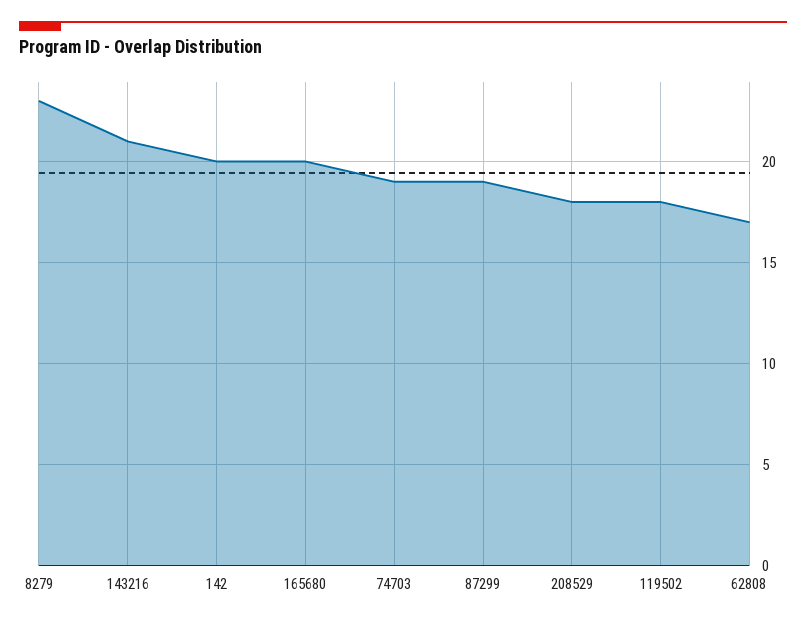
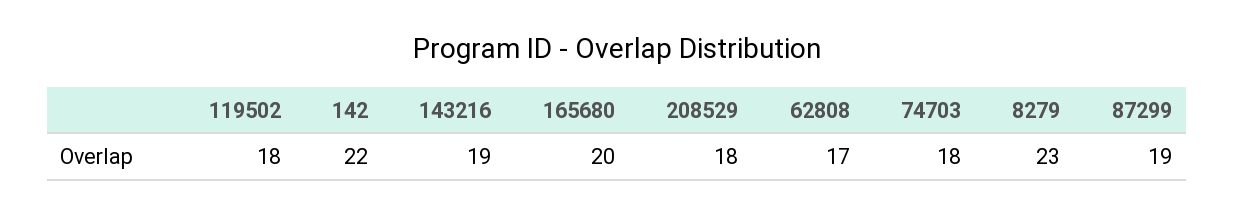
  {
    "8279": 23,
-   "143216": 21,
+   "143216": 19,
-   "142": 20,
+   "142": 22,
    "165680": 20,
-   "74703": 19,
+   "74703": 18,
    "87299": 19,
    "208529": 18,
    "119502": 18,
    "62808": 17
  }

